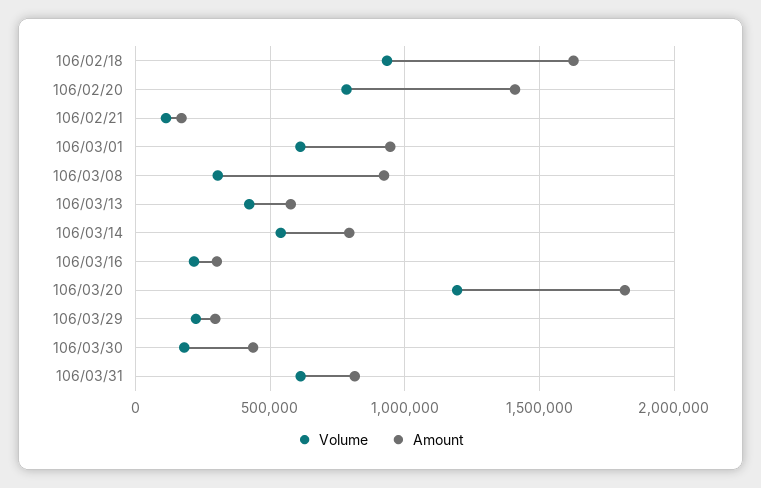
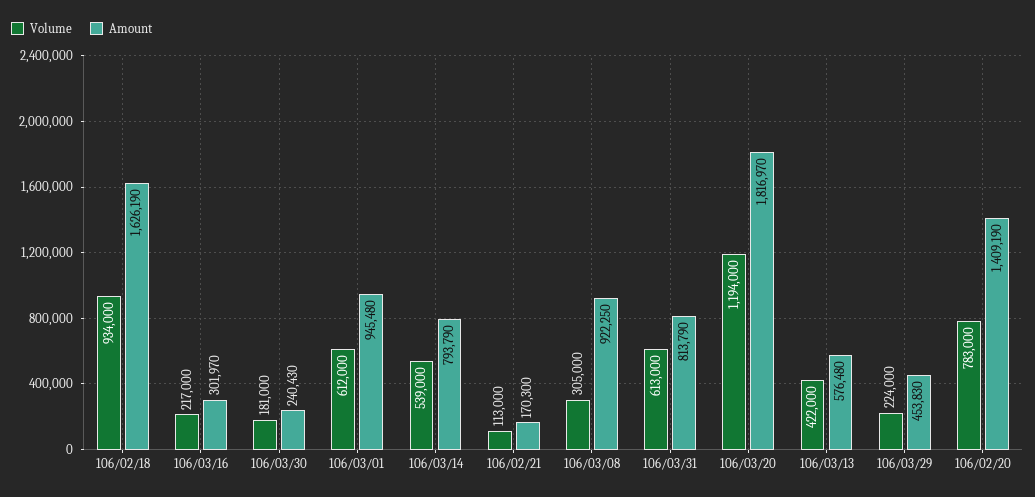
  {
    "Volume": {
      "106/02/18": 934000,
      "106/02/20": 783000,
      "106/02/21": 113000,
      "106/03/01": 612000,
      "106/03/08": 305000,
      "106/03/13": 422000,
      "106/03/14": 539000,
      "106/03/16": 217000,
      "106/03/20": 1194000,
      "106/03/29": 224000,
      "106/03/30": 181000,
      "106/03/31": 613000
    },
    "Amount": {
      "106/02/18": 1626190,
      "106/02/20": 1409190,
      "106/02/21": 170300,
      "106/03/01": 945480,
      "106/03/08": 922250,
      "106/03/13": 576480,
      "106/03/14": 793790,
      "106/03/16": 301970,
      "106/03/20": 1816970,
-     "106/03/29": 300000,
+     "106/03/29": 453830,
-     "106/03/30": 450000,
+     "106/03/30": 240430,
      "106/03/31": 813790
    }
  }

